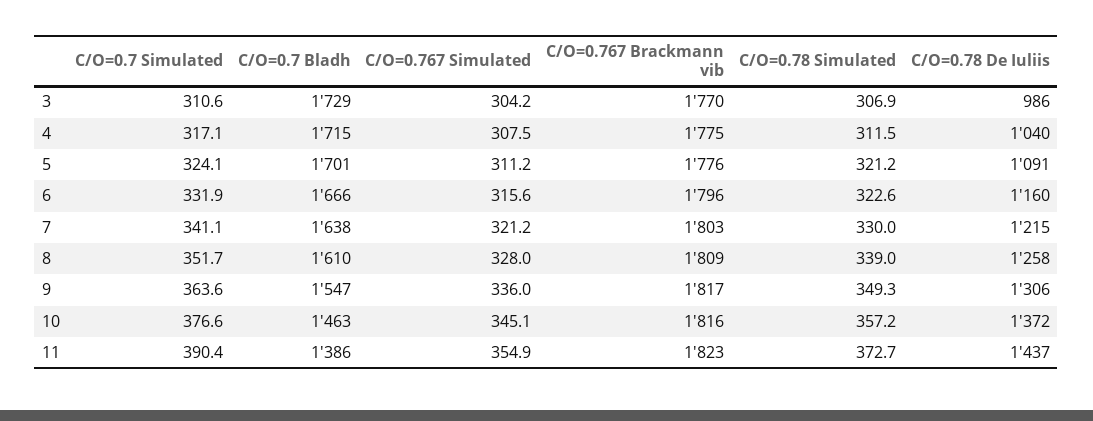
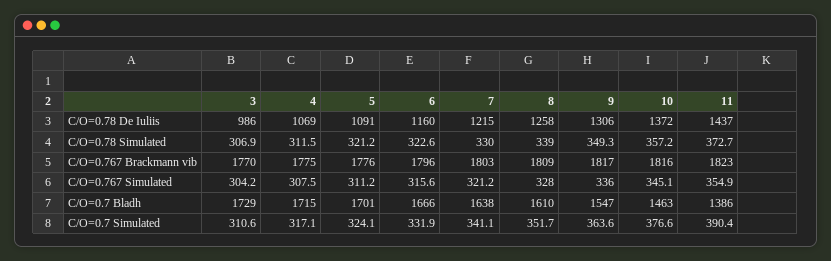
  {
    "C/O=0.7 Simulated": {
      "3": 310.6,
      "4": 317.1,
      "5": 324.1,
      "6": 331.9,
      "7": 341.1,
      "8": 351.7,
      "9": 363.6,
      "10": 376.6,
      "11": 390.4
    },
    "C/O=0.7 Bladh": {
      "3": 1729,
      "4": 1715,
      "5": 1701,
      "6": 1666,
      "7": 1638,
      "8": 1610,
      "9": 1547,
      "10": 1463,
      "11": 1386
    },
    "C/O=0.767 Simulated": {
      "3": 304.2,
      "4": 307.5,
      "5": 311.2,
      "6": 315.6,
      "7": 321.2,
      "8": 328,
      "9": 336,
      "10": 345.1,
      "11": 354.9
    },
    "C/O=0.767 Brackmann vib": {
      "3": 1770,
      "4": 1775,
      "5": 1776,
      "6": 1796,
      "7": 1803,
      "8": 1809,
      "9": 1817,
      "10": 1816,
      "11": 1823
    },
    "C/O=0.78 Simulated": {
      "3": 306.9,
      "4": 311.5,
      "5": 321.2,
      "6": 322.6,
      "7": 330,
      "8": 339,
      "9": 349.3,
      "10": 357.2,
      "11": 372.7
    },
    "C/O=0.78 De Iuliis": {
      "3": 986,
-     "4": 1040,
+     "4": 1069,
      "5": 1091,
      "6": 1160,
      "7": 1215,
      "8": 1258,
      "9": 1306,
      "10": 1372,
      "11": 1437
    }
  }

